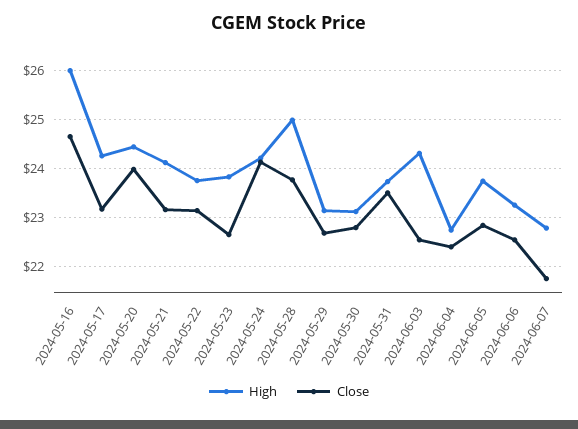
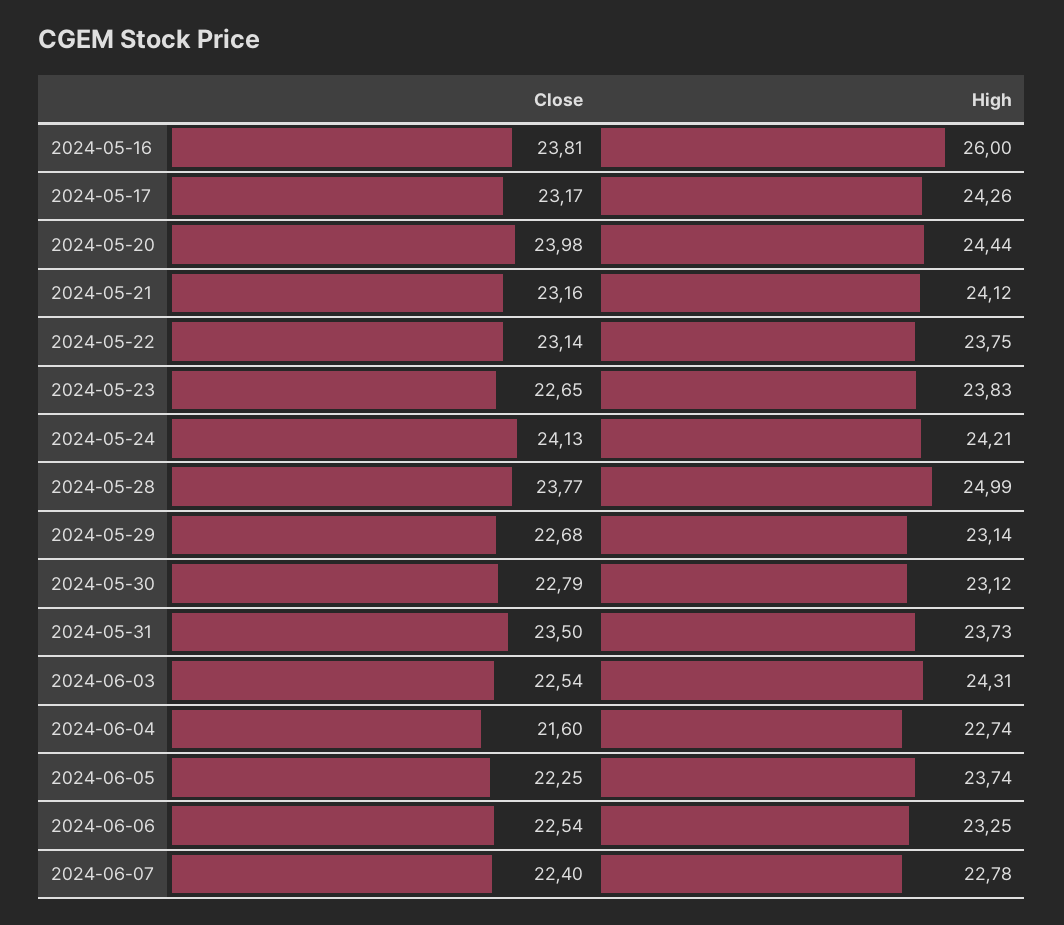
  {
    "High": {
      "2024-05-16": 26,
      "2024-05-17": 24.26,
      "2024-05-20": 24.44,
      "2024-05-21": 24.12,
      "2024-05-22": 23.75,
      "2024-05-23": 23.83,
      "2024-05-24": 24.21,
      "2024-05-28": 24.99,
      "2024-05-29": 23.14,
      "2024-05-30": 23.12,
      "2024-05-31": 23.73,
      "2024-06-03": 24.31,
      "2024-06-04": 22.74,
      "2024-06-05": 23.74,
      "2024-06-06": 23.25,
      "2024-06-07": 22.78
    },
    "Close": {
-     "2024-05-16": 24.6,
+     "2024-05-16": 23.81,
      "2024-05-17": 23.17,
      "2024-05-20": 23.98,
      "2024-05-21": 23.16,
      "2024-05-22": 23.14,
      "2024-05-23": 22.65,
      "2024-05-24": 24.13,
      "2024-05-28": 23.77,
      "2024-05-29": 22.68,
      "2024-05-30": 22.79,
      "2024-05-31": 23.5,
      "2024-06-03": 22.54,
-     "2024-06-04": 22.4,
+     "2024-06-04": 21.6,
-     "2024-06-05": 22.8,
+     "2024-06-05": 22.25,
      "2024-06-06": 22.54,
-     "2024-06-07": 21.8
+     "2024-06-07": 22.4
    }
  }

